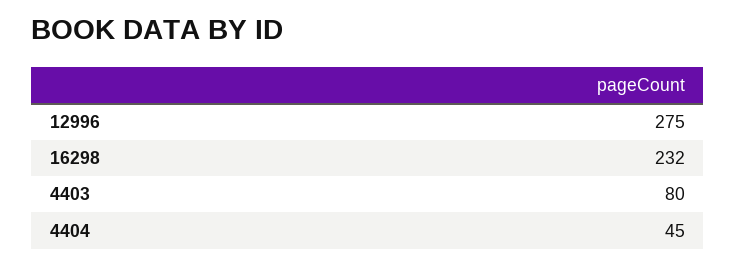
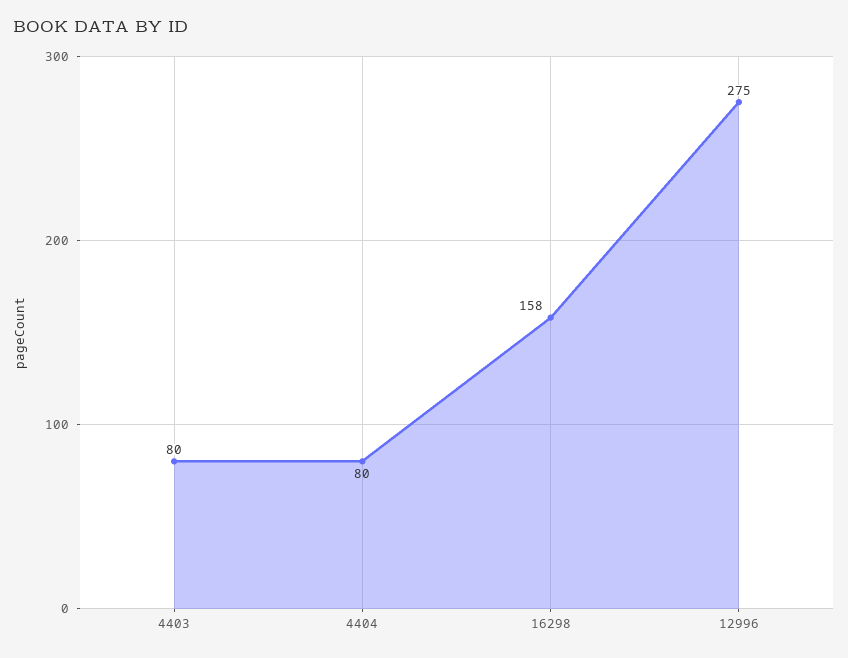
  {
    "12996": 275,
-   "16298": 232,
+   "16298": 158,
    "4403": 80,
-   "4404": 45
+   "4404": 80
  }

